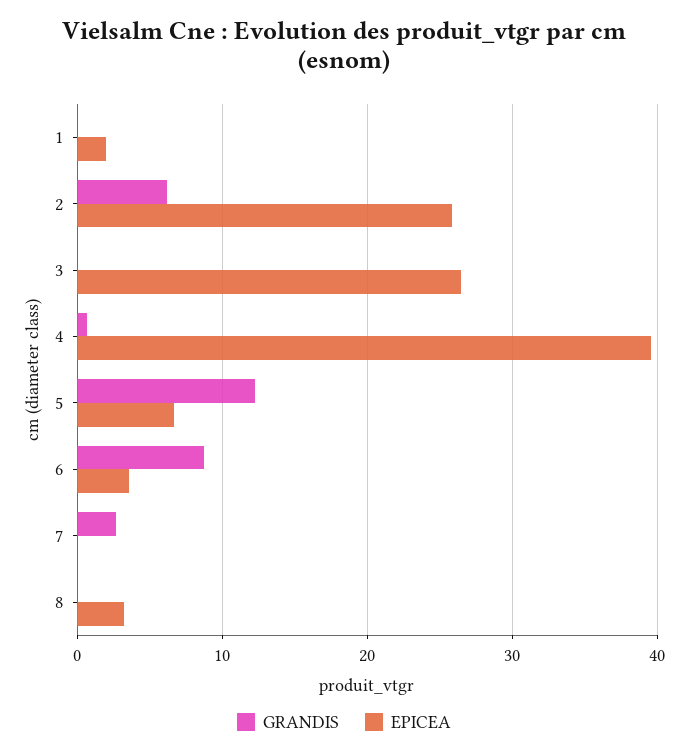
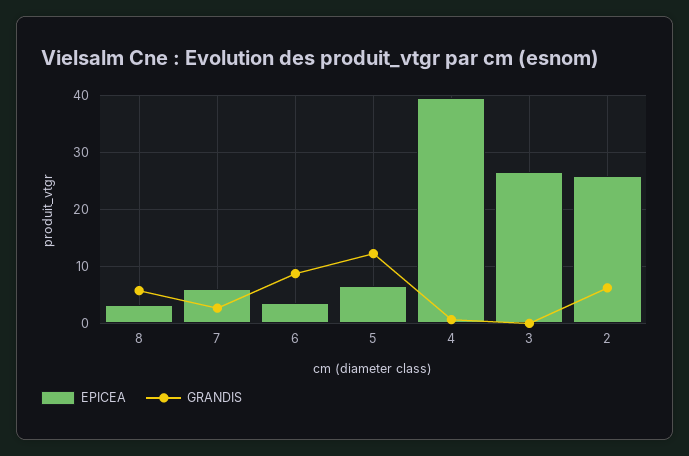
  {
    "GRANDIS": {
-     "1": 0,
      "2": 6,
      "3": 0,
      "4": 1,
      "5": 12,
      "6": 9,
      "7": 3,
-     "8": 0
+     "8": 6
    },
    "EPICEA": {
-     "1": 2,
      "2": 26,
      "3": 26,
      "4": 40,
      "5": 7,
      "6": 4,
-     "7": 0,
+     "7": 6,
      "8": 3
    }
  }

